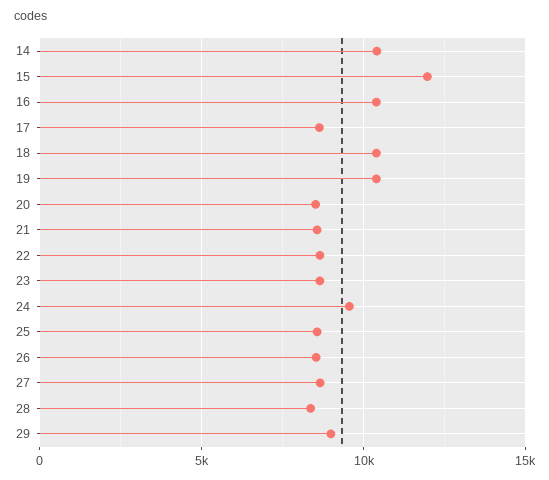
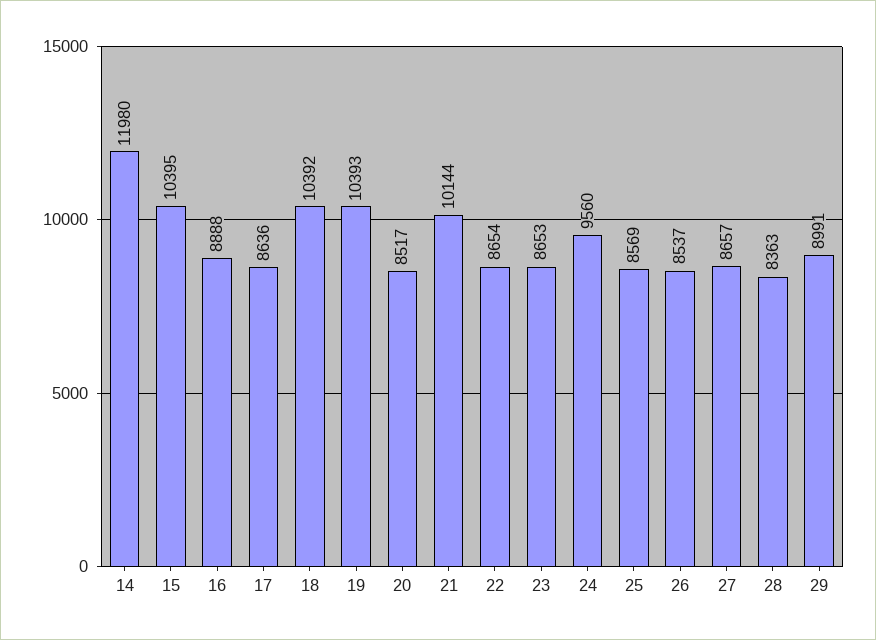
  {
-   "14": 10500,
+   "14": 11980,
-   "15": 12000,
+   "15": 10395,
-   "16": 10500,
+   "16": 8888,
    "17": 8636,
    "18": 10392,
    "19": 10393,
    "20": 8517,
-   "21": 8500,
+   "21": 10144,
    "22": 8654,
    "23": 8653,
    "24": 9560,
    "25": 8569,
    "26": 8537,
    "27": 8657,
    "28": 8363,
    "29": 8991
  }

